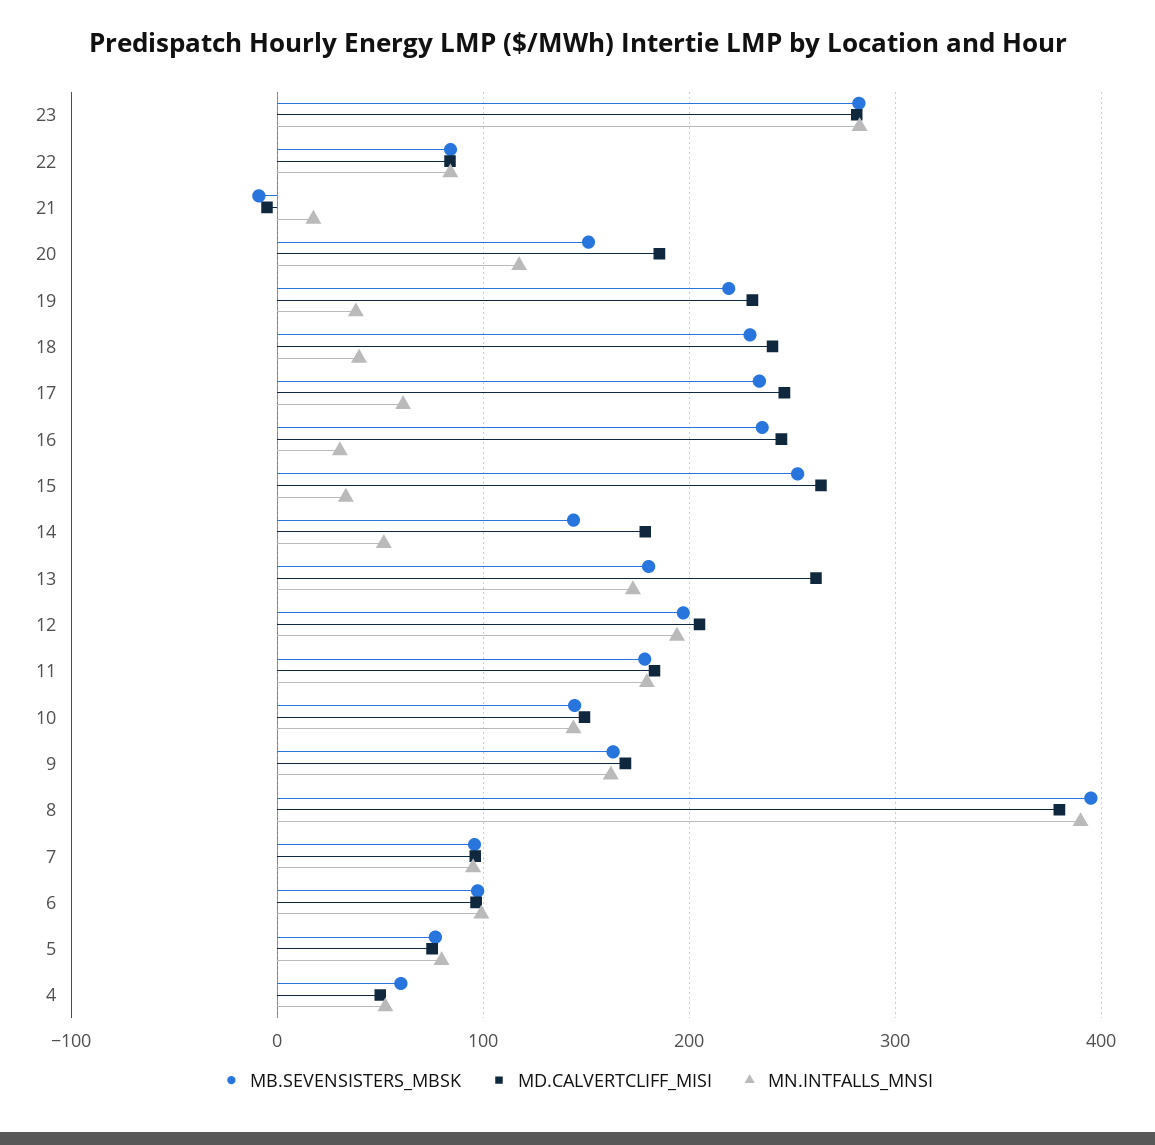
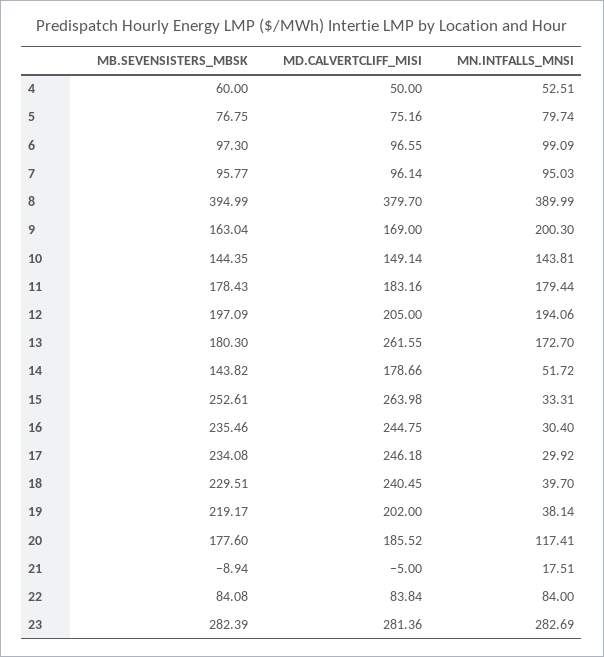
  {
    "MB.SEVENSISTERS_MBSK": {
      "23": 282.39,
      "22": 84.08,
      "21": -8.94,
-     "20": 150,
+     "20": 177.6,
      "19": 219.17,
      "18": 229.51,
      "17": 234.08,
      "16": 235.46,
      "15": 252.61,
      "14": 143.82,
      "13": 180.3,
      "12": 197.09,
      "11": 178.43,
      "10": 144.35,
      "9": 163.04,
      "8": 394.99,
      "7": 95.77,
      "6": 97.3,
      "5": 76.75,
      "4": 60
    },
    "MD.CALVERTCLIFF_MISI": {
      "23": 281.36,
      "22": 83.84,
      "21": -5,
      "20": 185.52,
-     "19": 230,
+     "19": 202,
      "18": 240.45,
      "17": 246.18,
      "16": 244.75,
      "15": 263.98,
      "14": 178.66,
      "13": 261.55,
      "12": 205,
      "11": 183.16,
      "10": 149.14,
      "9": 169,
      "8": 379.7,
      "7": 96.14,
      "6": 96.55,
      "5": 75.16,
      "4": 50
    },
    "MN.INTFALLS_MNSI": {
      "23": 282.69,
      "22": 84,
      "21": 17.51,
      "20": 117.41,
      "19": 38.14,
      "18": 39.7,
-     "17": 60,
+     "17": 29.92,
      "16": 30.4,
      "15": 33.31,
      "14": 51.72,
      "13": 172.7,
      "12": 194.06,
      "11": 179.44,
      "10": 143.81,
-     "9": 160,
+     "9": 200.3,
      "8": 389.99,
      "7": 95.03,
      "6": 99.09,
      "5": 79.74,
      "4": 52.51
    }
  }

